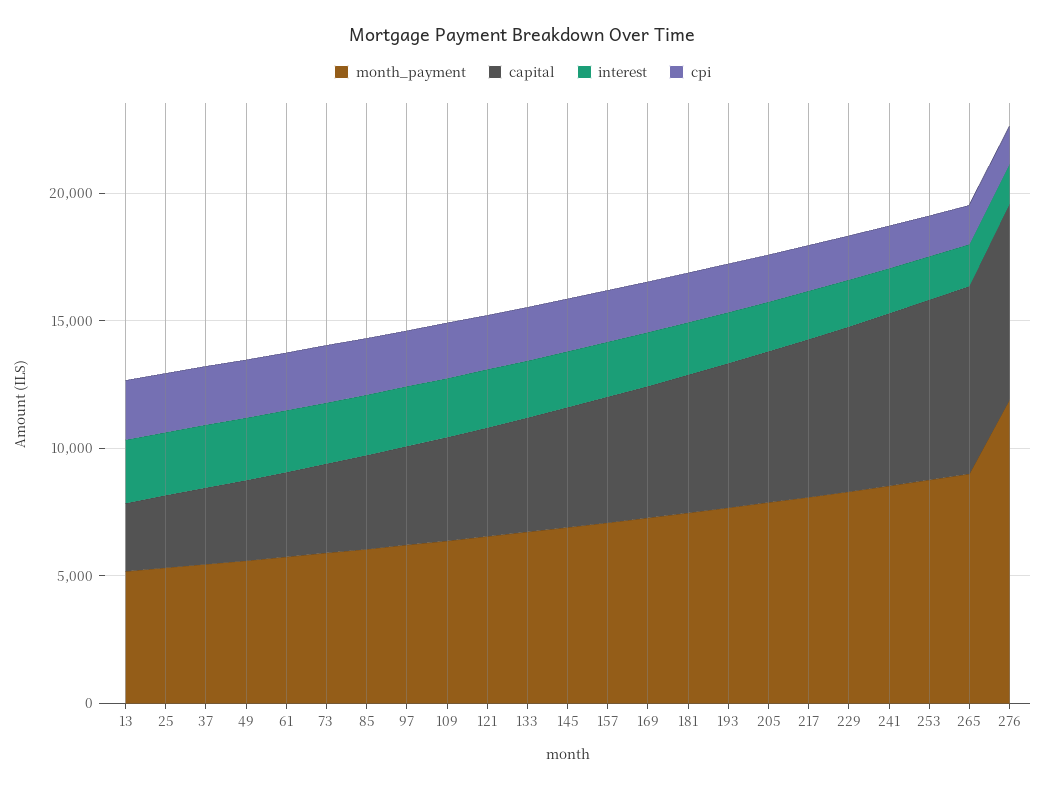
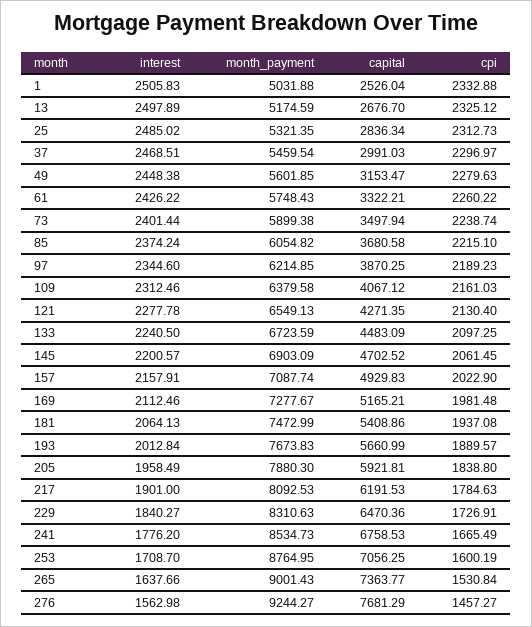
  {
    "month_payment": {
      "13": 5174.59,
      "25": 5321.35,
      "37": 5459.54,
      "49": 5601.85,
      "61": 5748.43,
      "73": 5899.38,
      "85": 6054.82,
      "97": 6214.85,
      "109": 6379.58,
      "121": 6549.13,
      "133": 6723.59,
      "145": 6903.09,
      "157": 7087.74,
      "169": 7277.67,
      "181": 7472.99,
      "193": 7673.83,
      "205": 7880.3,
      "217": 8092.53,
      "229": 8310.63,
      "241": 8534.73,
      "253": 8764.95,
      "265": 9001.43,
-     "276": 12000
+     "276": 9244.27,
+     "1": 5031.88
    },
    "capital": {
      "13": 2676.7,
      "25": 2836.34,
      "37": 2991.03,
      "49": 3153.47,
      "61": 3322.21,
      "73": 3497.94,
      "85": 3680.58,
      "97": 3870.25,
      "109": 4067.12,
      "121": 4271.35,
      "133": 4483.09,
      "145": 4702.52,
      "157": 4929.83,
      "169": 5165.21,
      "181": 5408.86,
      "193": 5660.99,
      "205": 5921.81,
      "217": 6191.53,
      "229": 6470.36,
      "241": 6758.53,
      "253": 7056.25,
      "265": 7363.77,
-     "276": 7681.29
+     "276": 7681.29,
+     "1": 2526.04
    },
    "interest": {
      "13": 2497.89,
      "25": 2485.02,
      "37": 2468.51,
      "49": 2448.38,
      "61": 2426.22,
      "73": 2401.44,
      "85": 2374.24,
      "97": 2344.6,
      "109": 2312.46,
      "121": 2277.78,
      "133": 2240.5,
      "145": 2200.57,
      "157": 2157.91,
      "169": 2112.46,
      "181": 2064.13,
      "193": 2012.84,
      "205": 1958.49,
      "217": 1901,
      "229": 1840.27,
      "241": 1776.2,
      "253": 1708.7,
      "265": 1637.66,
-     "276": 1562.98
+     "276": 1562.98,
+     "1": 2505.83
    },
    "cpi": {
      "13": 2325.12,
      "25": 2312.73,
      "37": 2296.97,
      "49": 2279.63,
      "61": 2260.22,
      "73": 2238.74,
      "85": 2215.1,
      "97": 2189.23,
      "109": 2161.03,
      "121": 2130.4,
      "133": 2097.25,
      "145": 2061.45,
      "157": 2022.9,
      "169": 1981.48,
      "181": 1937.08,
      "193": 1889.57,
      "205": 1838.8,
      "217": 1784.63,
      "229": 1726.91,
      "241": 1665.49,
      "253": 1600.19,
      "265": 1530.84,
-     "276": 1457.27
+     "276": 1457.27,
+     "1": 2332.88
    }
  }

